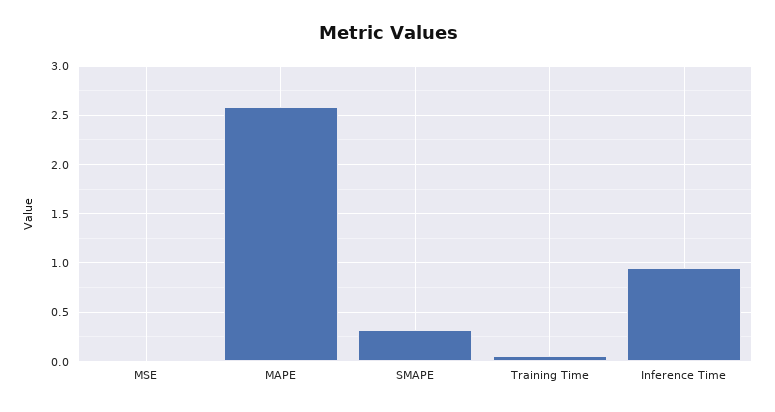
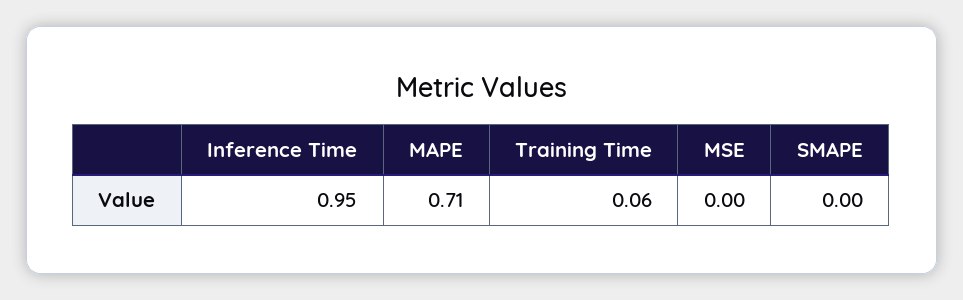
  {
    "MSE": 0,
-   "MAPE": 2.6,
+   "MAPE": 0.71,
-   "SMAPE": 0.3,
+   "SMAPE": 0,
    "Training Time": 0.06,
    "Inference Time": 0.95
  }

